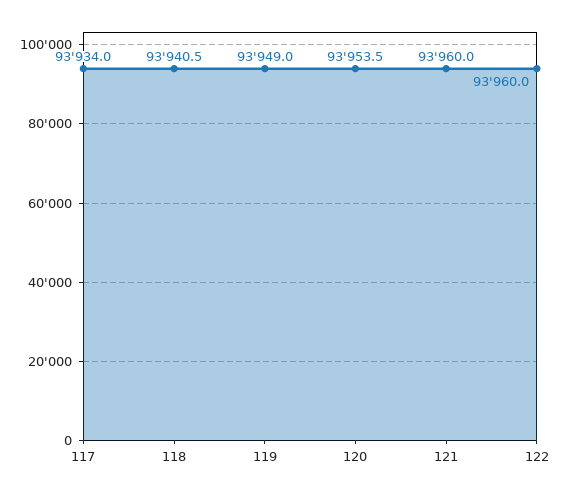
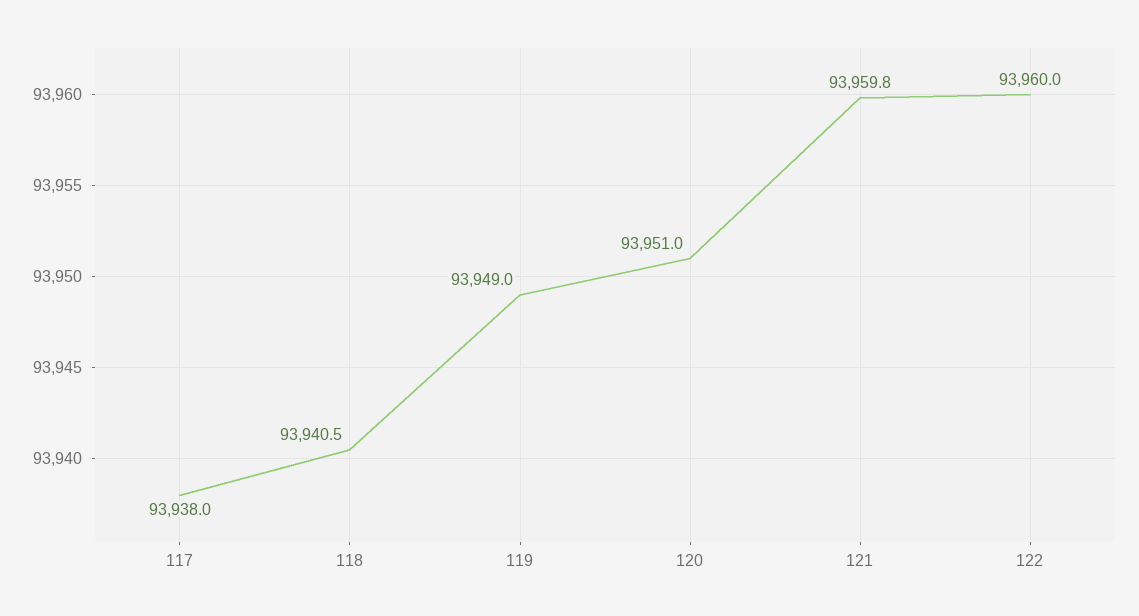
  {
-   "117": 93934,
+   "117": 93938,
    "118": 93940.5,
    "119": 93949,
-   "120": 93953.5,
+   "120": 93951,
-   "121": 93960,
+   "121": 93959.8,
    "122": 93960
  }

